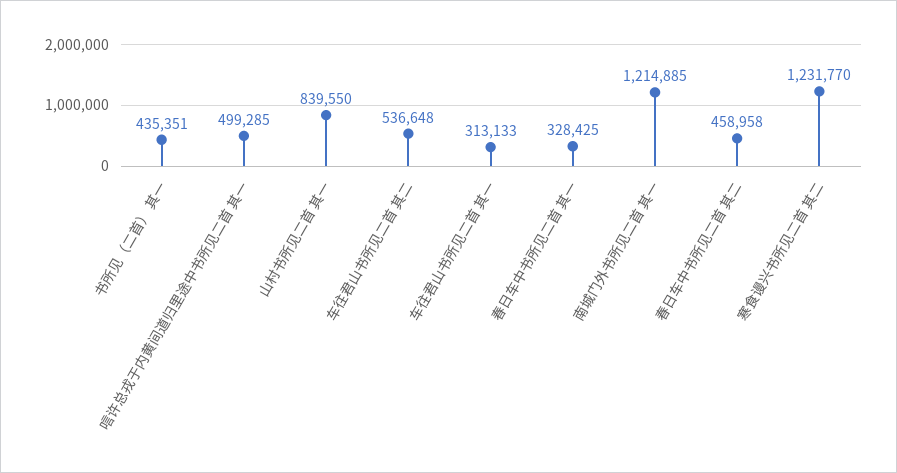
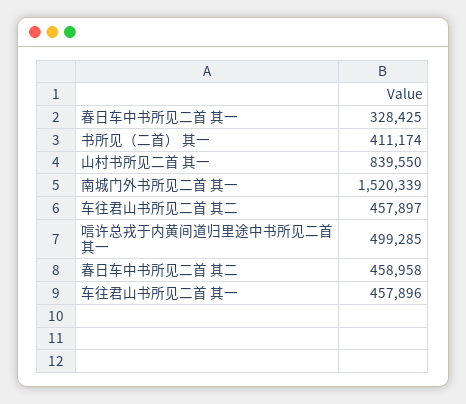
  {
-   "书所见（二首） 其一": 435351,
+   "书所见（二首） 其一": 411174,
    "唁许总戎于内黄间道归里途中书所见二首 其一": 499285,
    "山村书所见二首 其一": 839550,
-   "车往君山书所见二首 其二": 536648,
+   "车往君山书所见二首 其二": 457897,
-   "车往君山书所见二首 其一": 313133,
+   "车往君山书所见二首 其一": 457896,
    "春日车中书所见二首 其一": 328425,
-   "南城门外书所见二首 其一": 1214885,
+   "南城门外书所见二首 其一": 1520339,
-   "春日车中书所见二首 其二": 458958,
+   "春日车中书所见二首 其二": 458958
-   "寒食谩兴书所见二首 其二": 1231770
  }

